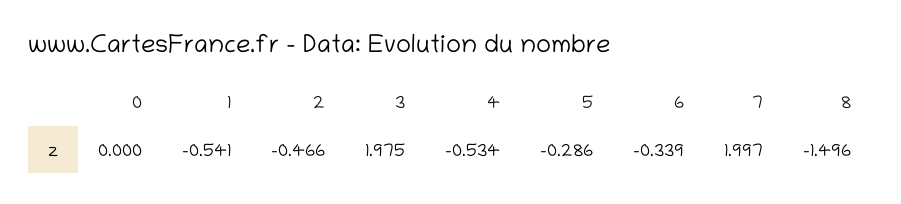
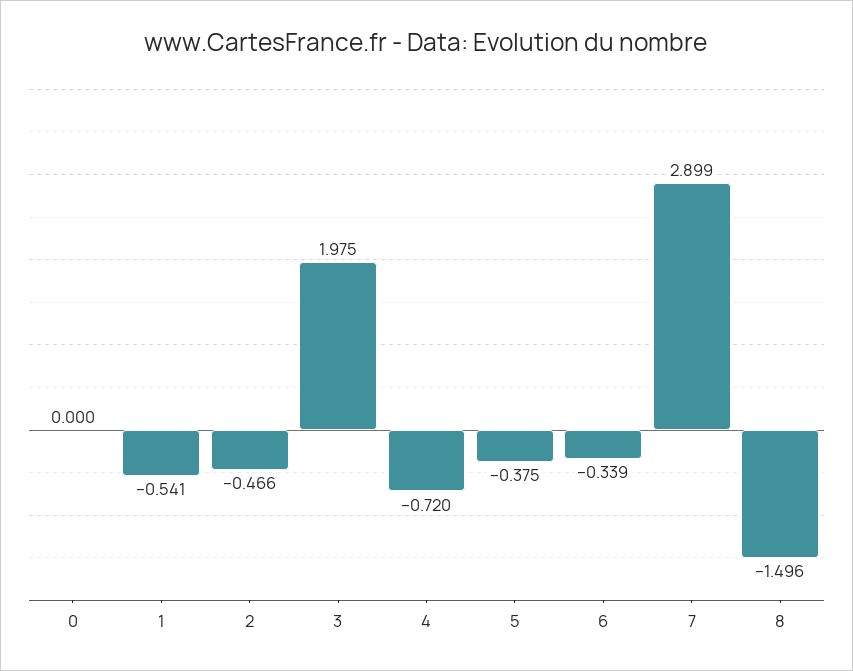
  {
    "0": 0,
    "1": -0.541,
    "2": -0.466,
    "3": 1.975,
-   "4": -0.534,
+   "4": -0.72,
-   "5": -0.286,
+   "5": -0.375,
    "6": -0.339,
-   "7": 1.997,
+   "7": 2.899,
    "8": -1.496
  }

